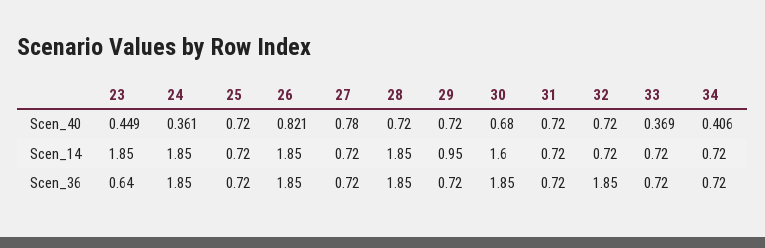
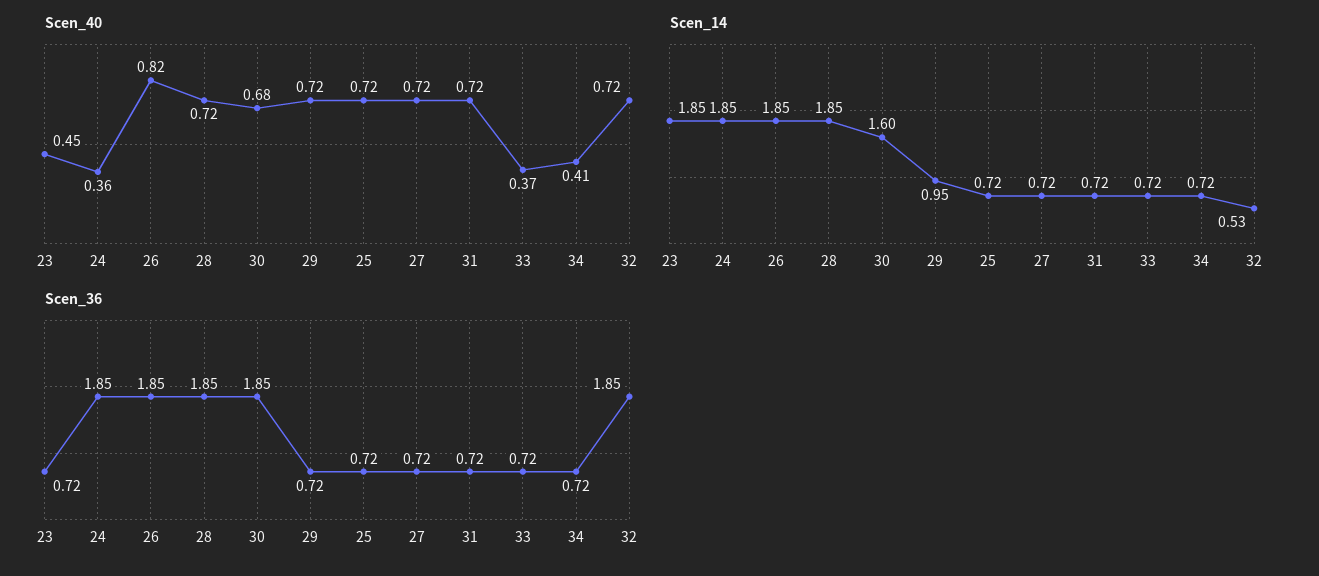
  {
    "Scen_40": {
      "23": 0.449,
      "24": 0.361,
      "25": 0.72,
      "26": 0.821,
-     "27": 0.78,
+     "27": 0.72,
      "28": 0.72,
      "29": 0.72,
      "30": 0.68,
      "31": 0.72,
      "32": 0.72,
      "33": 0.369,
      "34": 0.406
    },
    "Scen_14": {
      "23": 1.85,
      "24": 1.85,
      "25": 0.72,
      "26": 1.85,
      "27": 0.72,
      "28": 1.85,
      "29": 0.95,
      "30": 1.6,
      "31": 0.72,
-     "32": 0.72,
+     "32": 0.53,
      "33": 0.72,
      "34": 0.72
    },
    "Scen_36": {
-     "23": 0.64,
+     "23": 0.72,
      "24": 1.85,
      "25": 0.72,
      "26": 1.85,
      "27": 0.72,
      "28": 1.85,
      "29": 0.72,
      "30": 1.85,
      "31": 0.72,
      "32": 1.85,
      "33": 0.72,
      "34": 0.72
    }
  }

